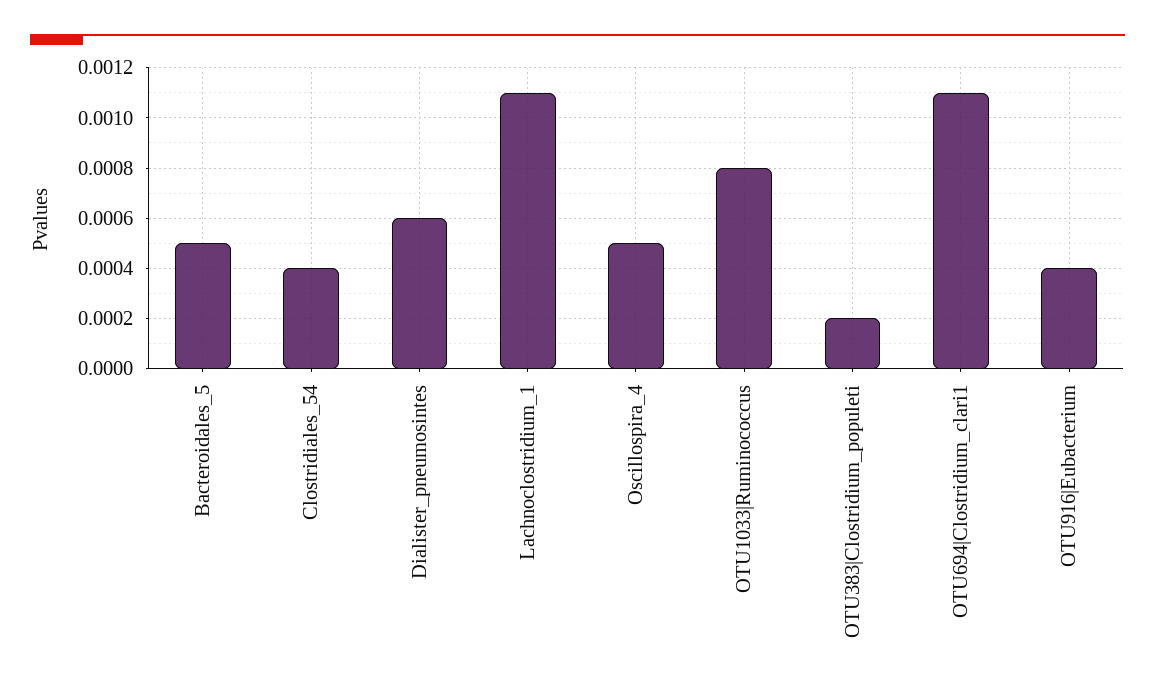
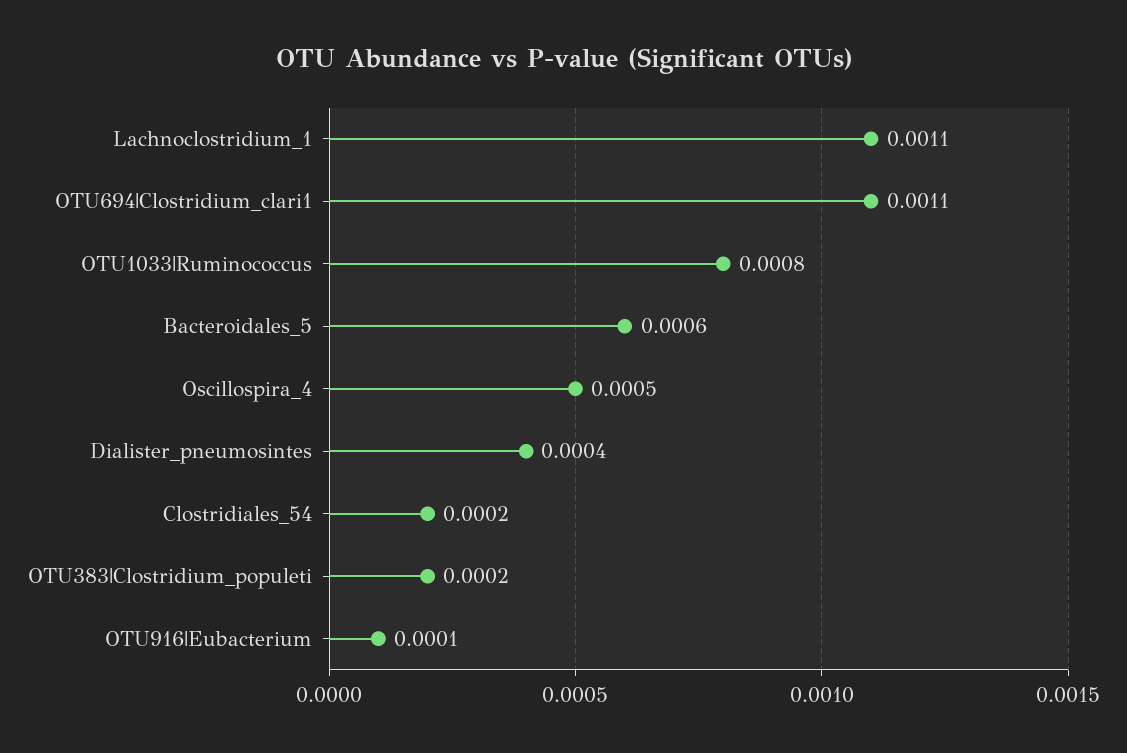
  {
-   "Bacteroidales_5": 0.0005,
+   "Bacteroidales_5": 0.0006,
-   "Clostridiales_54": 0.0004,
+   "Clostridiales_54": 0.0002,
-   "Dialister_pneumosintes": 0.0006,
+   "Dialister_pneumosintes": 0.0004,
    "Lachnoclostridium_1": 0.0011,
    "Oscillospira_4": 0.0005,
    "OTU1033|Ruminococcus": 0.0008,
    "OTU383|Clostridium_populeti": 0.0002,
    "OTU694|Clostridium_clari1": 0.0011,
-   "OTU916|Eubacterium": 0.0004
+   "OTU916|Eubacterium": 0.0001
  }

